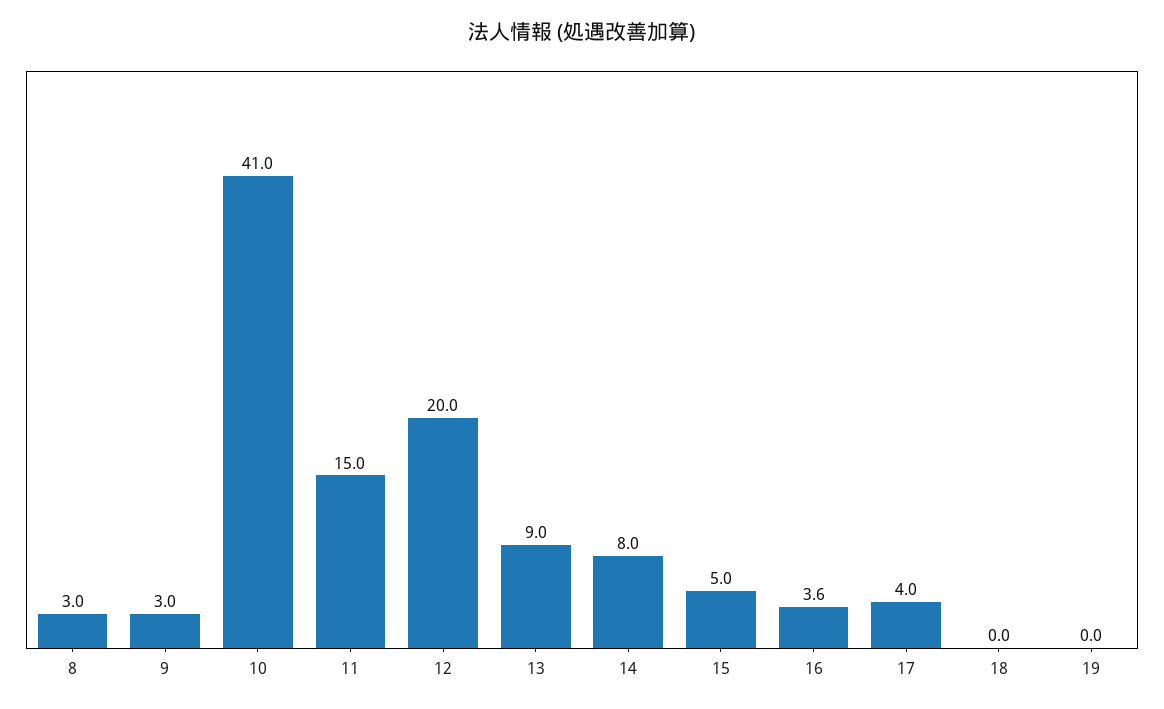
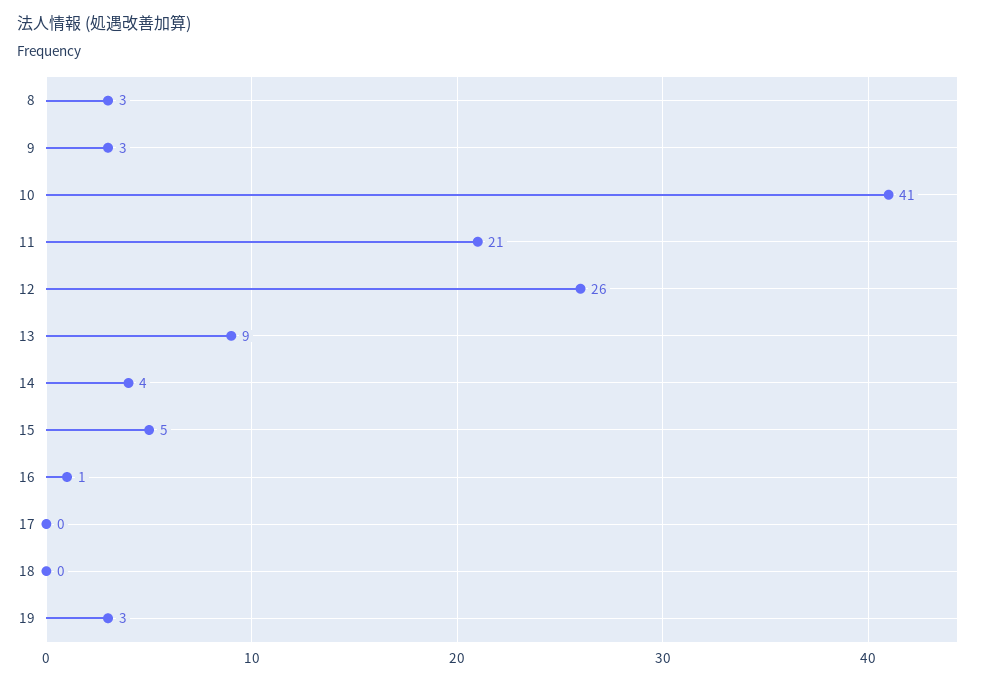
  {
    "8": 3,
    "9": 3,
    "10": 41,
-   "11": 15,
+   "11": 21,
-   "12": 20,
+   "12": 26,
    "13": 9,
-   "14": 8,
+   "14": 4,
    "15": 5,
-   "16": 3.6,
+   "16": 1,
-   "17": 4,
+   "17": 0,
    "18": 0,
-   "19": 0
+   "19": 3
  }

